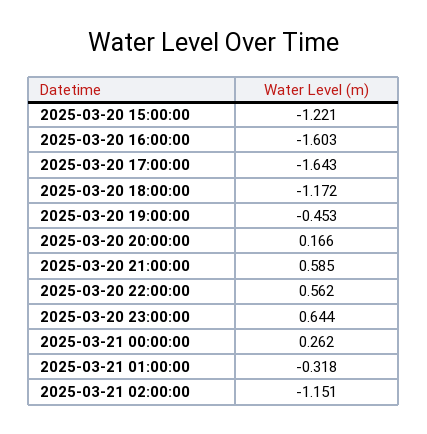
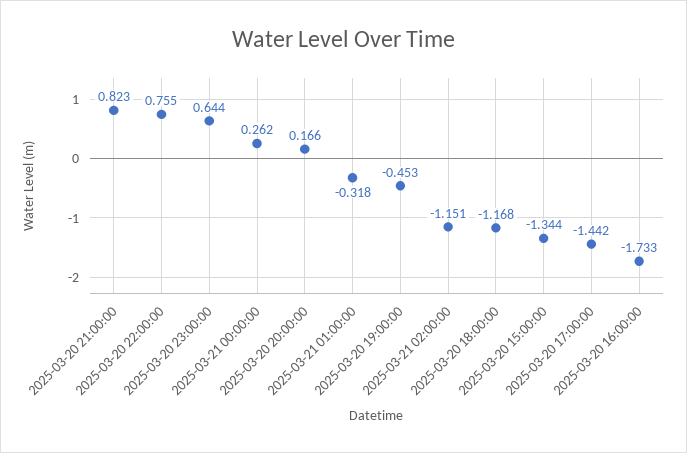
  {
-   "2025-03-20 15:00:00": -1.221,
+   "2025-03-20 15:00:00": -1.344,
-   "2025-03-20 16:00:00": -1.603,
+   "2025-03-20 16:00:00": -1.733,
-   "2025-03-20 17:00:00": -1.643,
+   "2025-03-20 17:00:00": -1.442,
-   "2025-03-20 18:00:00": -1.172,
+   "2025-03-20 18:00:00": -1.168,
    "2025-03-20 19:00:00": -0.453,
    "2025-03-20 20:00:00": 0.166,
-   "2025-03-20 21:00:00": 0.585,
+   "2025-03-20 21:00:00": 0.823,
-   "2025-03-20 22:00:00": 0.562,
+   "2025-03-20 22:00:00": 0.755,
    "2025-03-20 23:00:00": 0.644,
    "2025-03-21 00:00:00": 0.262,
    "2025-03-21 01:00:00": -0.318,
    "2025-03-21 02:00:00": -1.151
  }

